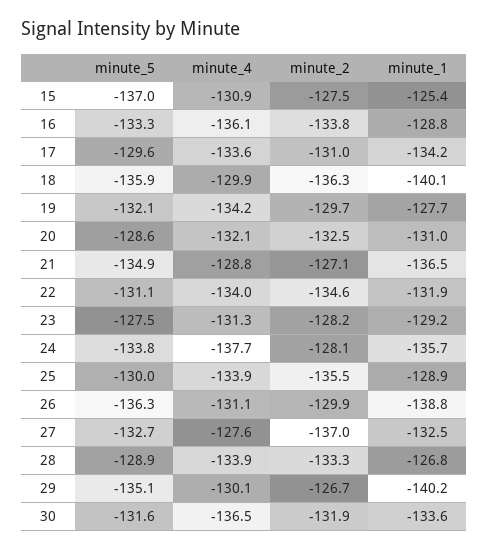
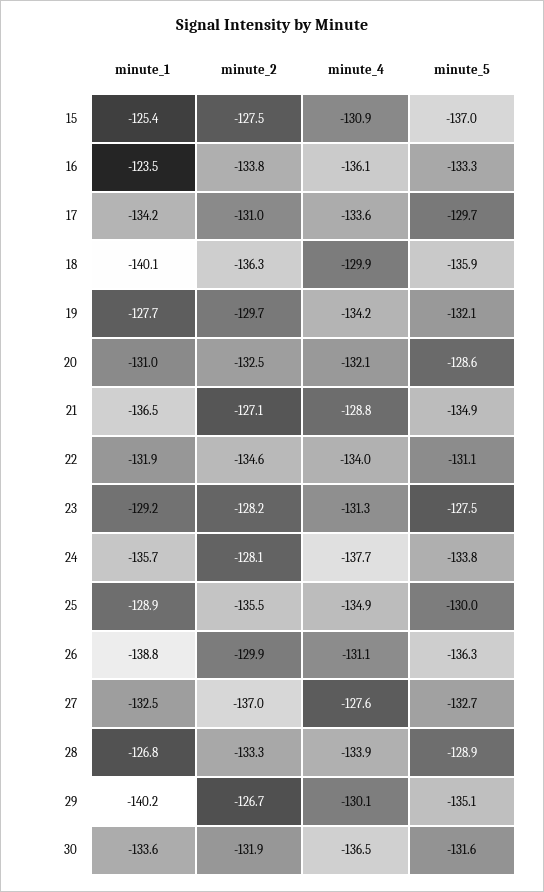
  {
    "minute_5": {
      "15": -137,
      "16": -133.3,
-     "17": -129.6,
+     "17": -129.7,
      "18": -135.9,
      "19": -132.1,
      "20": -128.6,
      "21": -134.9,
      "22": -131.1,
      "23": -127.5,
      "24": -133.8,
      "25": -130,
      "26": -136.3,
      "27": -132.7,
      "28": -128.9,
      "29": -135.1,
      "30": -131.6
    },
    "minute_4": {
      "15": -130.9,
      "16": -136.1,
      "17": -133.6,
      "18": -129.9,
      "19": -134.2,
      "20": -132.1,
      "21": -128.8,
      "22": -134,
      "23": -131.3,
      "24": -137.7,
-     "25": -133.9,
+     "25": -134.9,
      "26": -131.1,
      "27": -127.6,
      "28": -133.9,
      "29": -130.1,
      "30": -136.5
    },
    "minute_2": {
      "15": -127.5,
      "16": -133.8,
      "17": -131,
      "18": -136.3,
      "19": -129.7,
      "20": -132.5,
      "21": -127.1,
      "22": -134.6,
      "23": -128.2,
      "24": -128.1,
      "25": -135.5,
      "26": -129.9,
      "27": -137,
      "28": -133.3,
      "29": -126.7,
      "30": -131.9
    },
    "minute_1": {
      "15": -125.4,
-     "16": -128.8,
+     "16": -123.5,
      "17": -134.2,
      "18": -140.1,
      "19": -127.7,
      "20": -131,
      "21": -136.5,
      "22": -131.9,
      "23": -129.2,
      "24": -135.7,
      "25": -128.9,
      "26": -138.8,
      "27": -132.5,
      "28": -126.8,
      "29": -140.2,
      "30": -133.6
    }
  }

